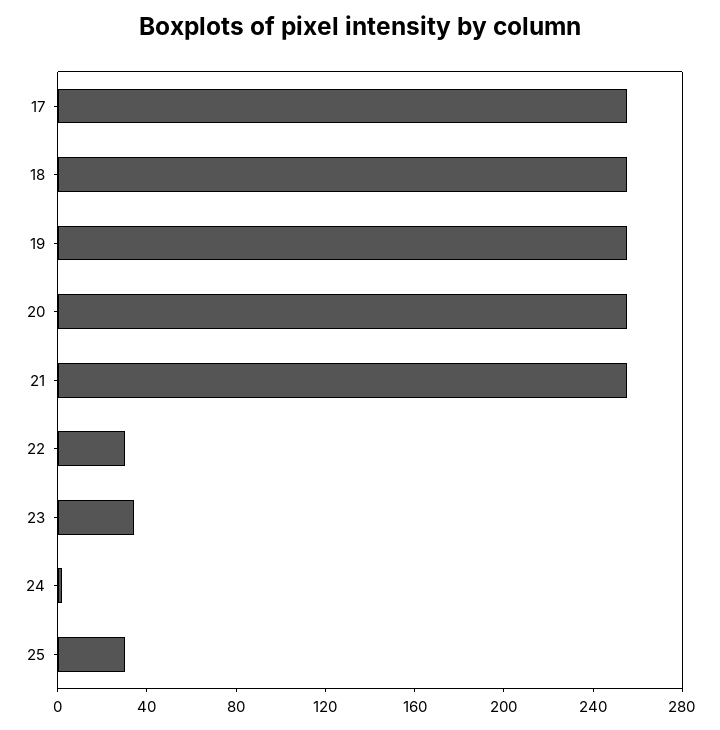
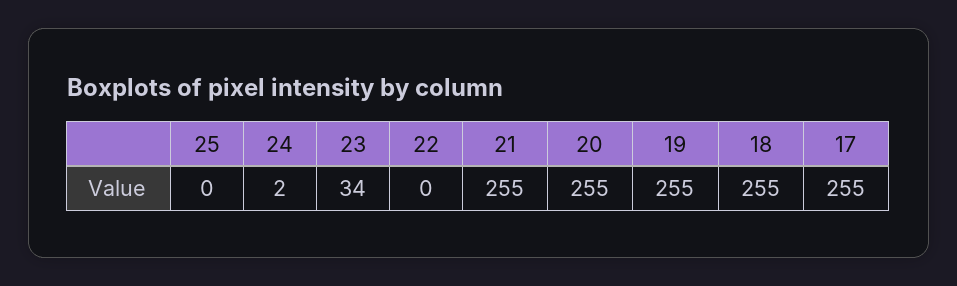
  {
    "17": 255,
    "18": 255,
    "19": 255,
    "20": 255,
    "21": 255,
-   "22": 30,
+   "22": 0,
    "23": 34,
    "24": 2,
-   "25": 30
+   "25": 0
  }

